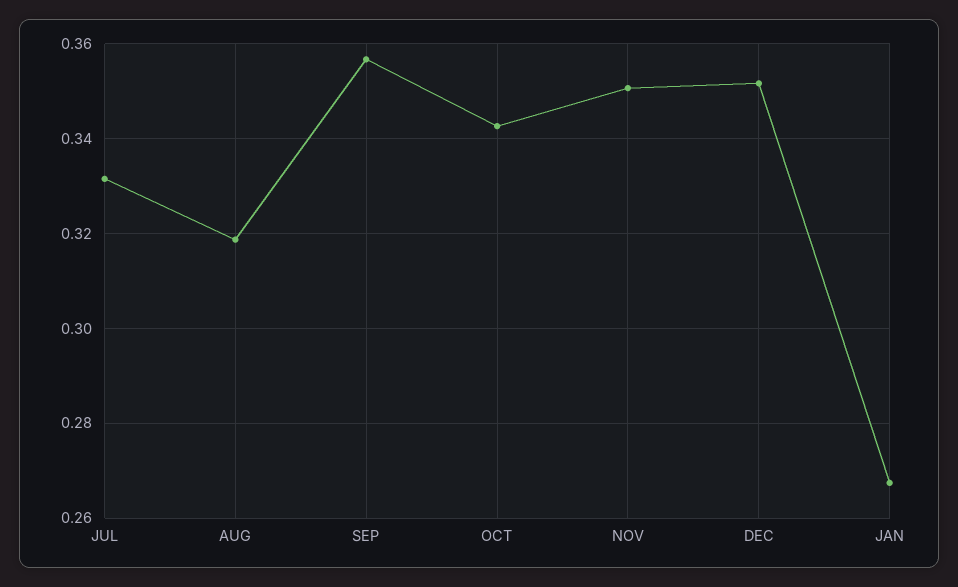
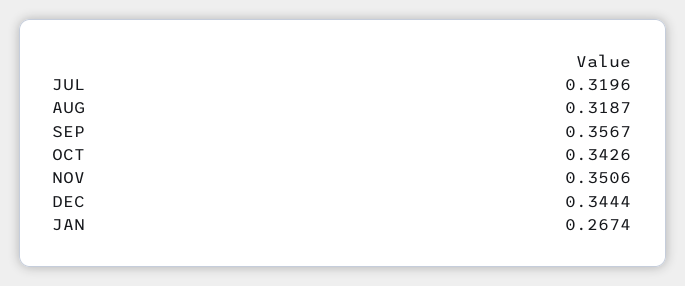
  {
-   "JUL": 0.332,
+   "JUL": 0.3196,
    "AUG": 0.3187,
    "SEP": 0.3567,
    "OCT": 0.3426,
    "NOV": 0.3506,
-   "DEC": 0.352,
+   "DEC": 0.3444,
    "JAN": 0.2674
  }

